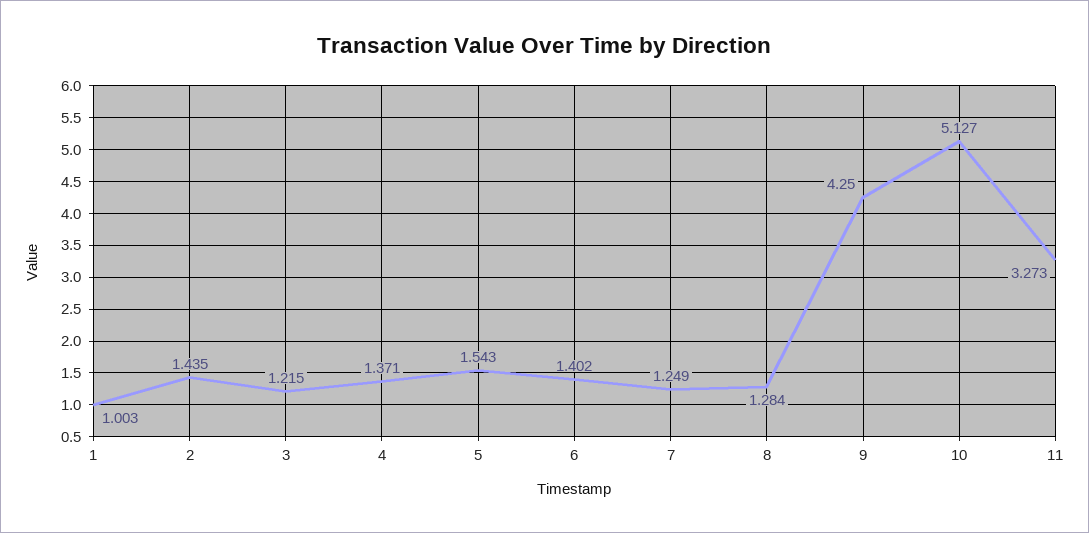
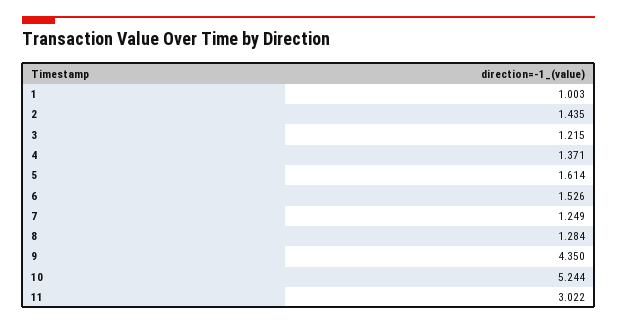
  {
    "1": 1.003,
    "2": 1.435,
    "3": 1.215,
    "4": 1.371,
-   "5": 1.543,
+   "5": 1.614,
-   "6": 1.402,
+   "6": 1.526,
    "7": 1.249,
    "8": 1.284,
-   "9": 4.25,
+   "9": 4.35,
-   "10": 5.127,
+   "10": 5.244,
-   "11": 3.273
+   "11": 3.022
  }

